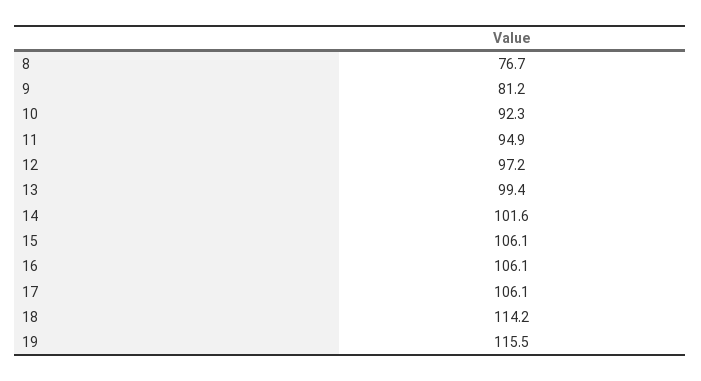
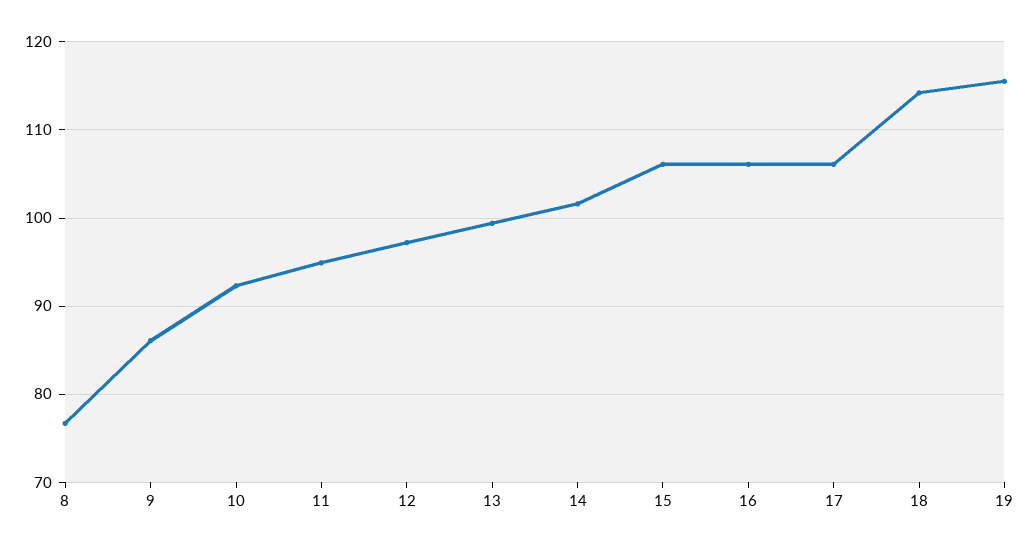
  {
    "8": 76.7,
-   "9": 81.2,
+   "9": 86,
    "10": 92.3,
    "11": 94.9,
    "12": 97.2,
    "13": 99.4,
    "14": 101.6,
    "15": 106.1,
    "16": 106.1,
    "17": 106.1,
    "18": 114.2,
    "19": 115.5
  }

